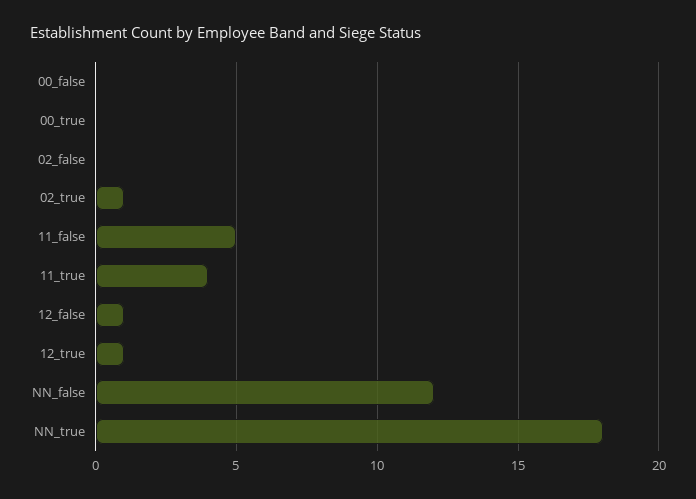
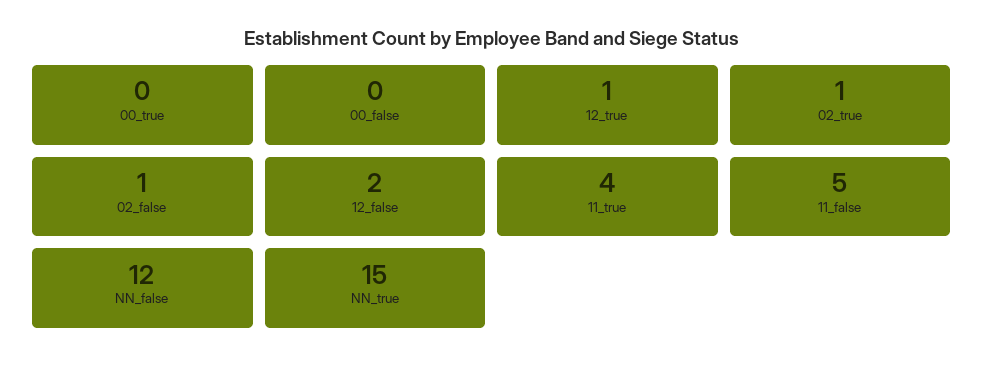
  {
    "00_false": 0,
    "00_true": 0,
-   "02_false": 0,
+   "02_false": 1,
    "02_true": 1,
    "11_false": 5,
    "11_true": 4,
-   "12_false": 1,
+   "12_false": 2,
    "12_true": 1,
    "NN_false": 12,
-   "NN_true": 18
+   "NN_true": 15
  }

